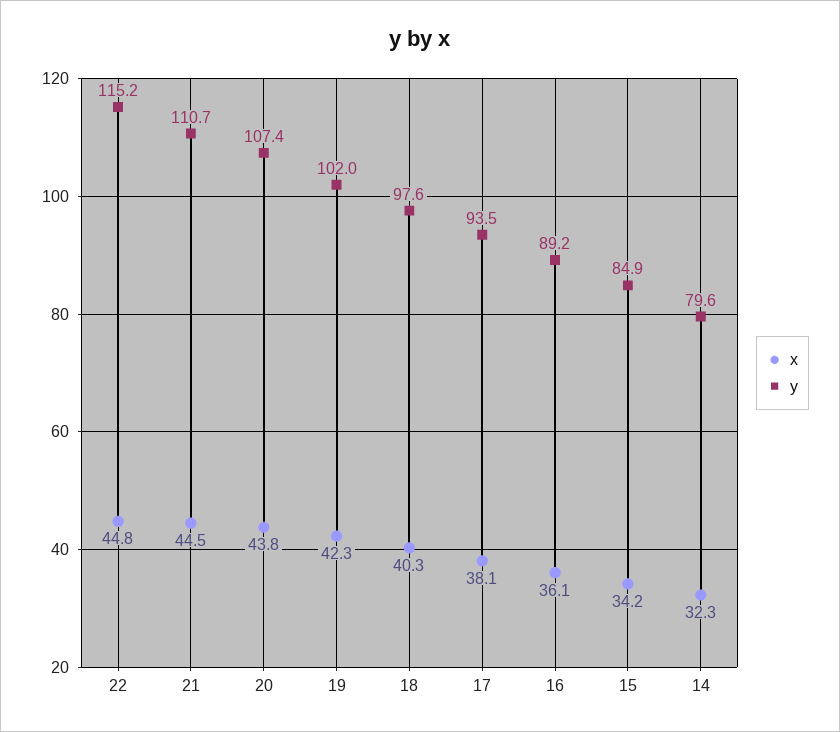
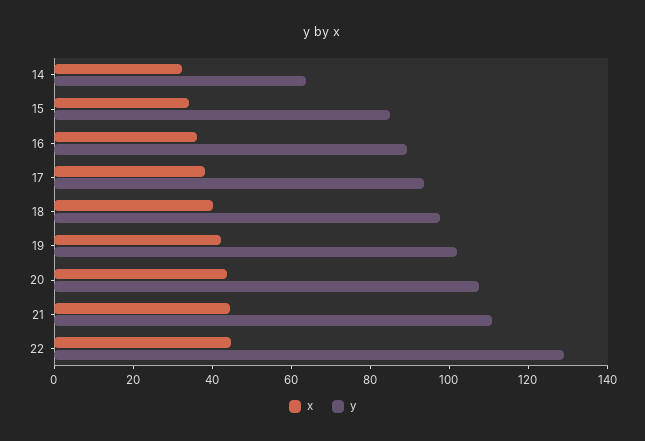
  {
    "x": {
      "22": 44.8,
      "21": 44.5,
      "20": 43.8,
      "19": 42.3,
      "18": 40.3,
      "17": 38.1,
      "16": 36.1,
      "15": 34.2,
      "14": 32.3
    },
    "y": {
-     "22": 115.2,
+     "22": 130,
      "21": 110.7,
      "20": 107.4,
      "19": 102,
      "18": 97.6,
      "17": 93.5,
      "16": 89.2,
      "15": 84.9,
-     "14": 79.6
+     "14": 65
    }
  }

